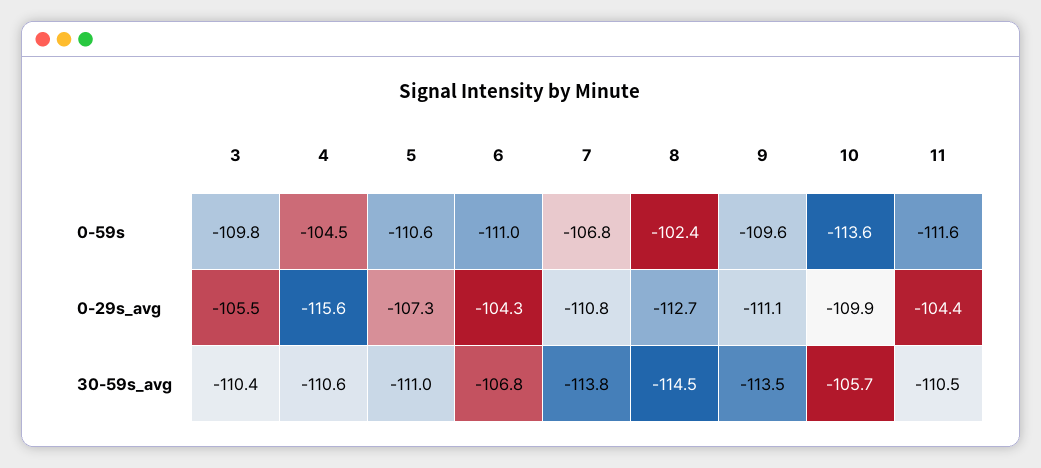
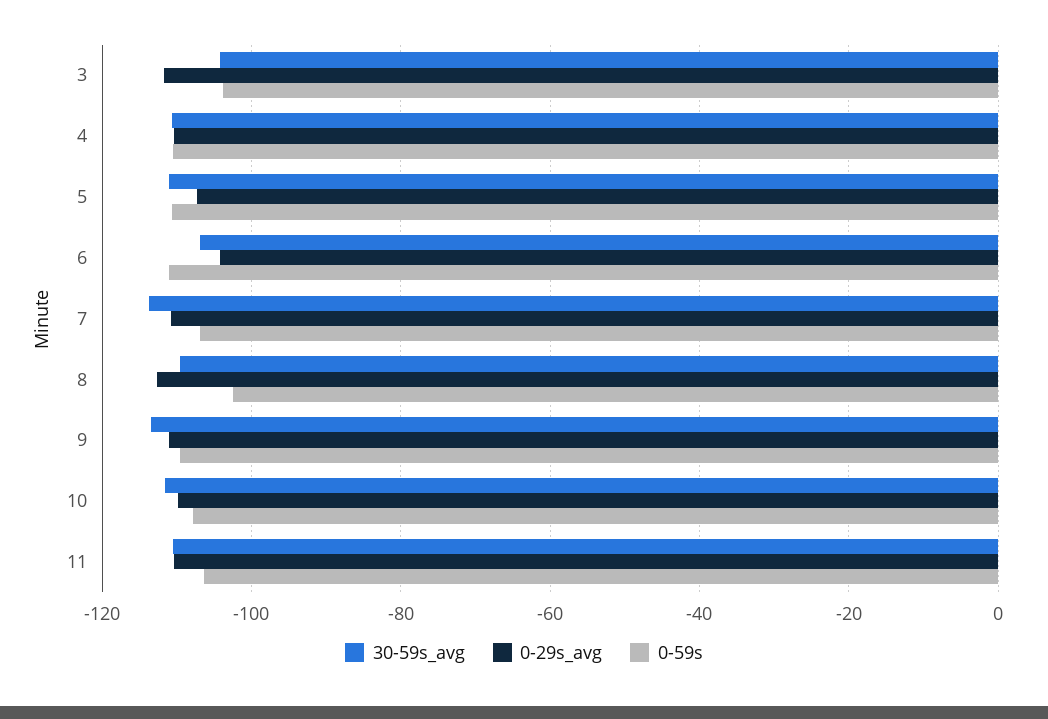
  {
    "0-59s": {
-     "3": -109.8,
+     "3": -104,
-     "4": -104.5,
+     "4": -110,
      "5": -110.6,
      "6": -111,
      "7": -106.8,
      "8": -102.4,
      "9": -109.6,
-     "10": -113.6,
+     "10": -108,
-     "11": -111.6
+     "11": -106
    },
    "0-29s_avg": {
-     "3": -105.5,
+     "3": -112,
-     "4": -115.6,
+     "4": -110,
      "5": -107.3,
      "6": -104.3,
      "7": -110.8,
      "8": -112.7,
      "9": -111.1,
      "10": -109.9,
-     "11": -104.4
+     "11": -110
    },
    "30-59s_avg": {
-     "3": -110.4,
+     "3": -104,
      "4": -110.6,
      "5": -111,
      "6": -106.8,
      "7": -113.8,
-     "8": -114.5,
+     "8": -110,
      "9": -113.5,
-     "10": -105.7,
+     "10": -112,
      "11": -110.5
    }
  }

